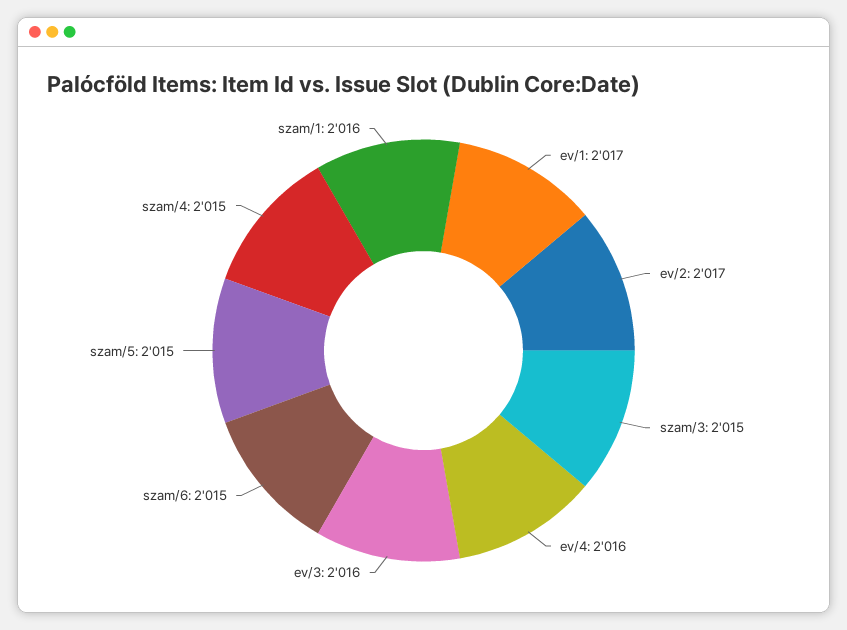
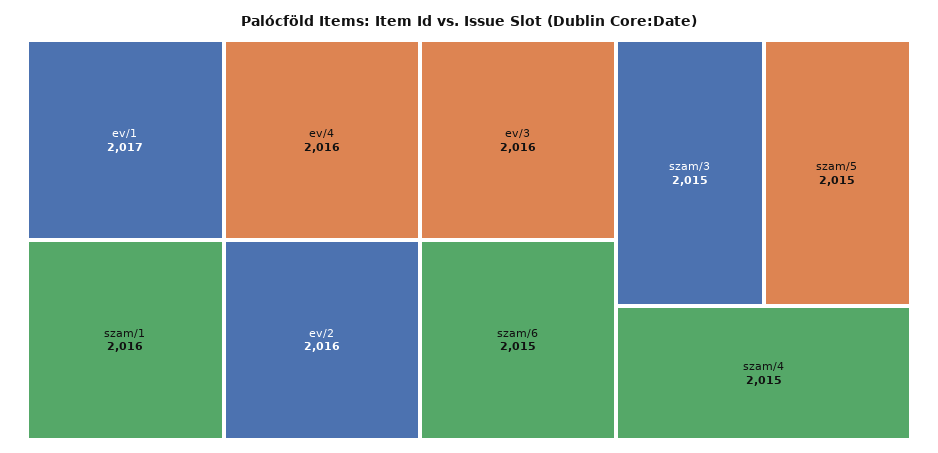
  {
    "ev/1": 2017,
-   "ev/2": 2017,
+   "ev/2": 2016,
    "szam/3": 2015,
    "ev/4": 2016,
    "ev/3": 2016,
    "szam/6": 2015,
    "szam/5": 2015,
    "szam/4": 2015,
    "szam/1": 2016
  }

